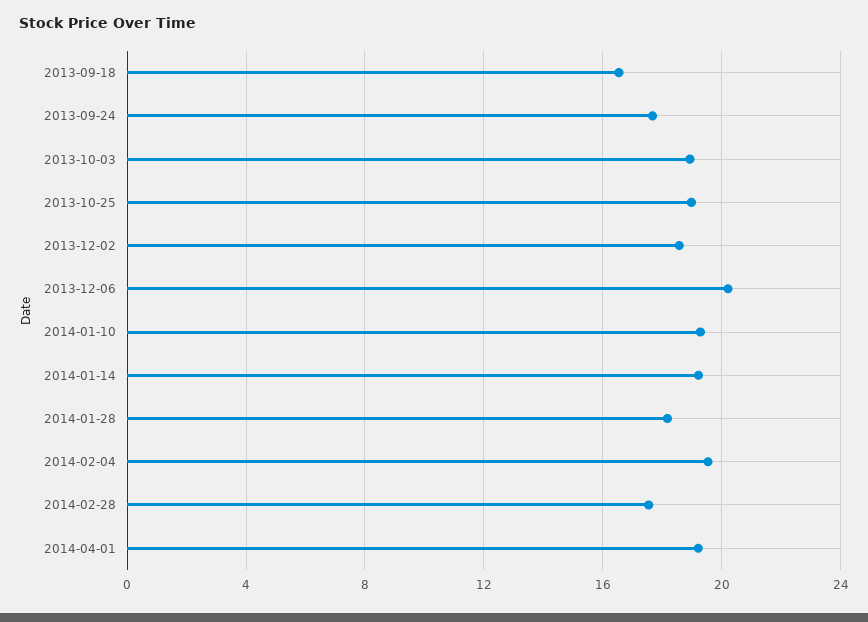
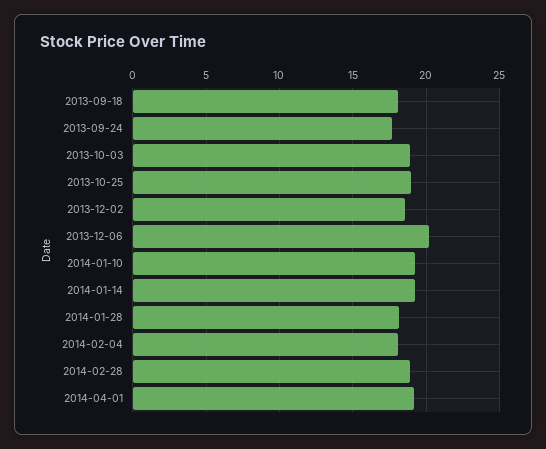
  {
-   "2013-09-18": 16.5,
+   "2013-09-18": 18,
    "2013-09-24": 17.5,
    "2013-10-03": 19,
    "2013-10-25": 19,
    "2013-12-02": 18.5,
    "2013-12-06": 20,
    "2014-01-10": 19.5,
    "2014-01-14": 19,
    "2014-01-28": 18,
-   "2014-02-04": 19.5,
+   "2014-02-04": 18,
-   "2014-02-28": 17.5,
+   "2014-02-28": 19,
    "2014-04-01": 19
  }

